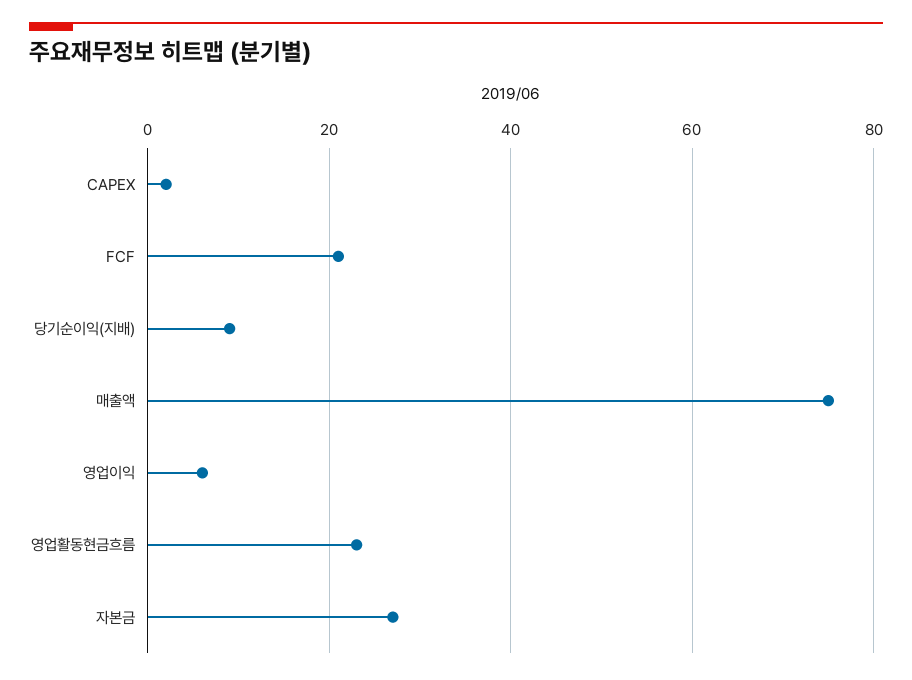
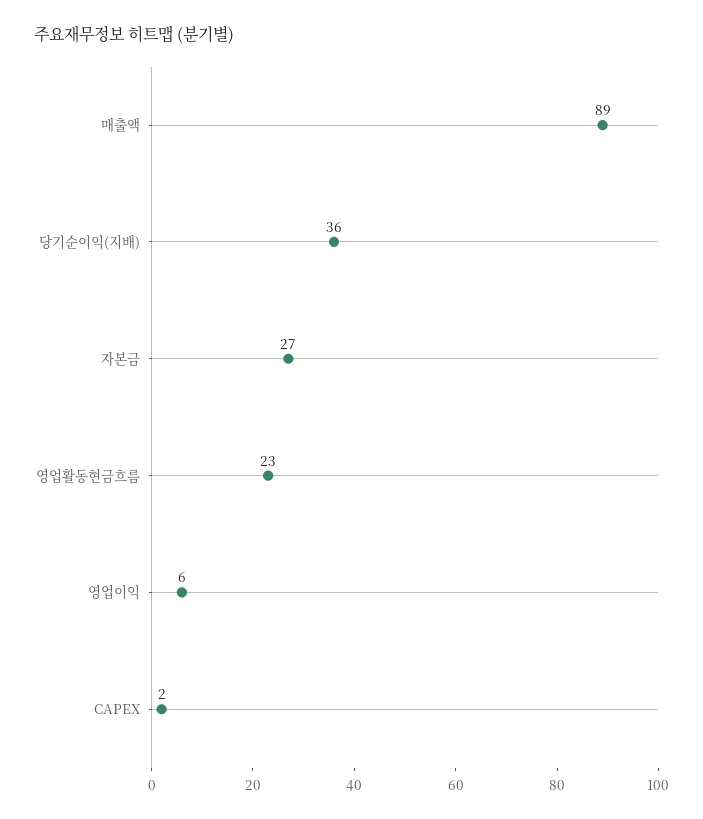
  {
    "CAPEX": 2,
-   "FCF": 20,
-   "당기순이익(지배)": 10,
+   "당기순이익(지배)": 36,
-   "매출액": 75,
+   "매출액": 89,
    "영업이익": 6,
    "영업활동현금흐름": 23,
    "자본금": 27
  }

